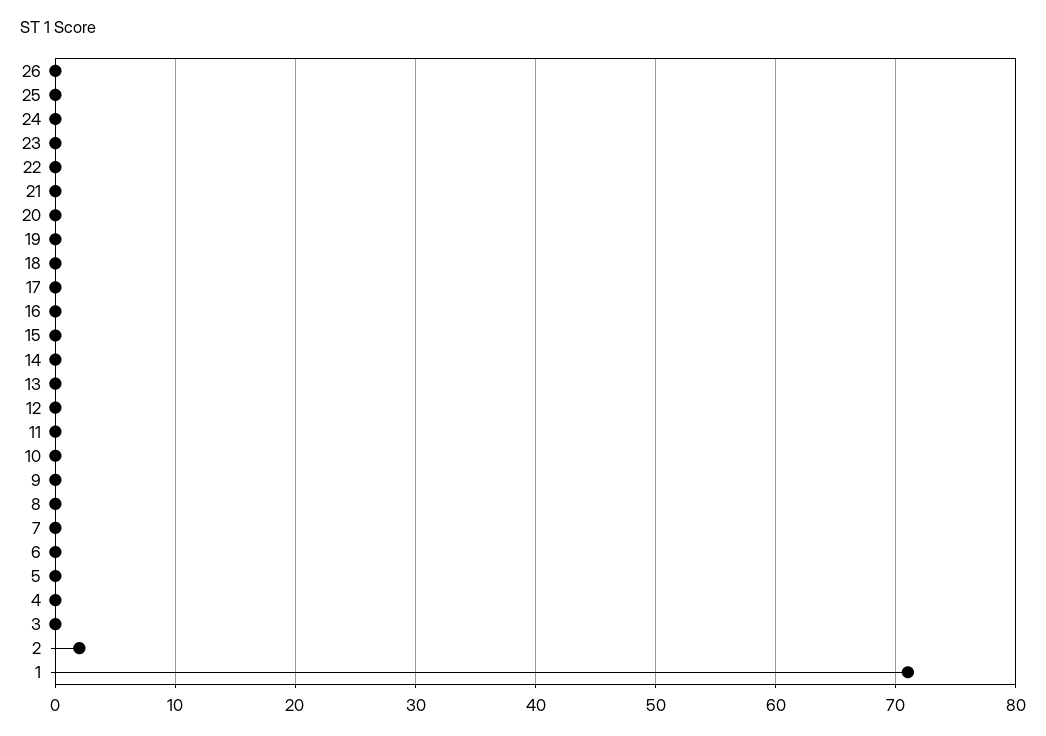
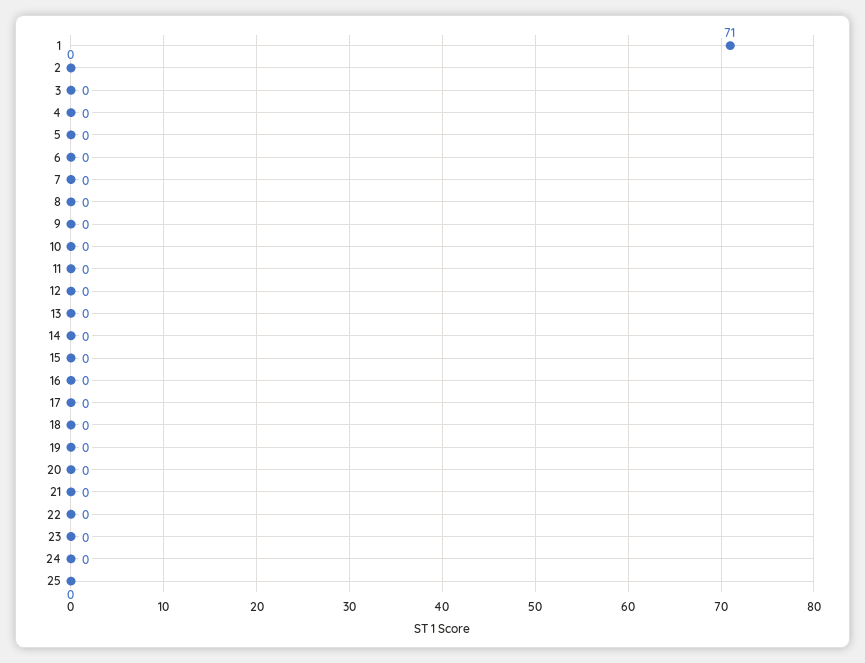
  {
-   "26": 0,
    "25": 0,
    "24": 0,
    "23": 0,
    "22": 0,
    "21": 0,
    "20": 0,
    "19": 0,
    "18": 0,
    "17": 0,
    "16": 0,
    "15": 0,
    "14": 0,
    "13": 0,
    "12": 0,
    "11": 0,
    "10": 0,
    "9": 0,
    "8": 0,
    "7": 0,
    "6": 0,
    "5": 0,
    "4": 0,
    "3": 0,
-   "2": 2,
+   "2": 0,
    "1": 71
  }

